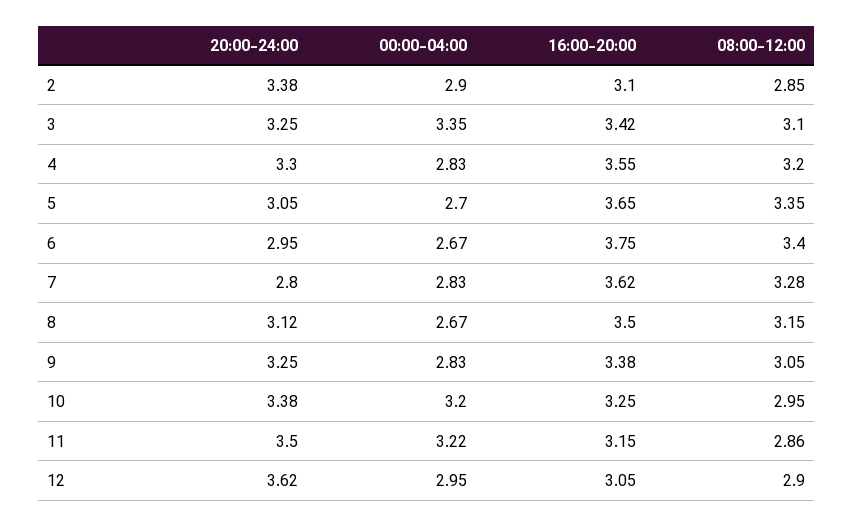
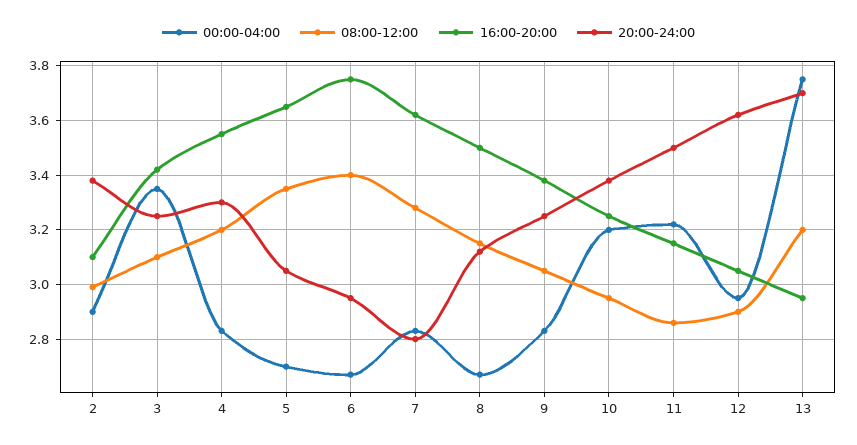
  {
    "20:00-24:00": {
      "2": 3.38,
      "3": 3.25,
      "4": 3.3,
      "5": 3.05,
      "6": 2.95,
      "7": 2.8,
      "8": 3.12,
      "9": 3.25,
      "10": 3.38,
      "11": 3.5,
-     "12": 3.62
+     "12": 3.62,
+     "13": 3.7
    },
    "00:00-04:00": {
      "2": 2.9,
      "3": 3.35,
      "4": 2.83,
      "5": 2.7,
      "6": 2.67,
      "7": 2.83,
      "8": 2.67,
      "9": 2.83,
      "10": 3.2,
      "11": 3.22,
-     "12": 2.95
+     "12": 2.95,
+     "13": 3.75
    },
    "16:00-20:00": {
      "2": 3.1,
      "3": 3.42,
      "4": 3.55,
      "5": 3.65,
      "6": 3.75,
      "7": 3.62,
      "8": 3.5,
      "9": 3.38,
      "10": 3.25,
      "11": 3.15,
-     "12": 3.05
+     "12": 3.05,
+     "13": 2.95
    },
    "08:00-12:00": {
-     "2": 2.85,
+     "2": 3,
      "3": 3.1,
      "4": 3.2,
      "5": 3.35,
      "6": 3.4,
      "7": 3.28,
      "8": 3.15,
      "9": 3.05,
      "10": 2.95,
      "11": 2.86,
-     "12": 2.9
+     "12": 2.9,
+     "13": 3.2
    }
  }

